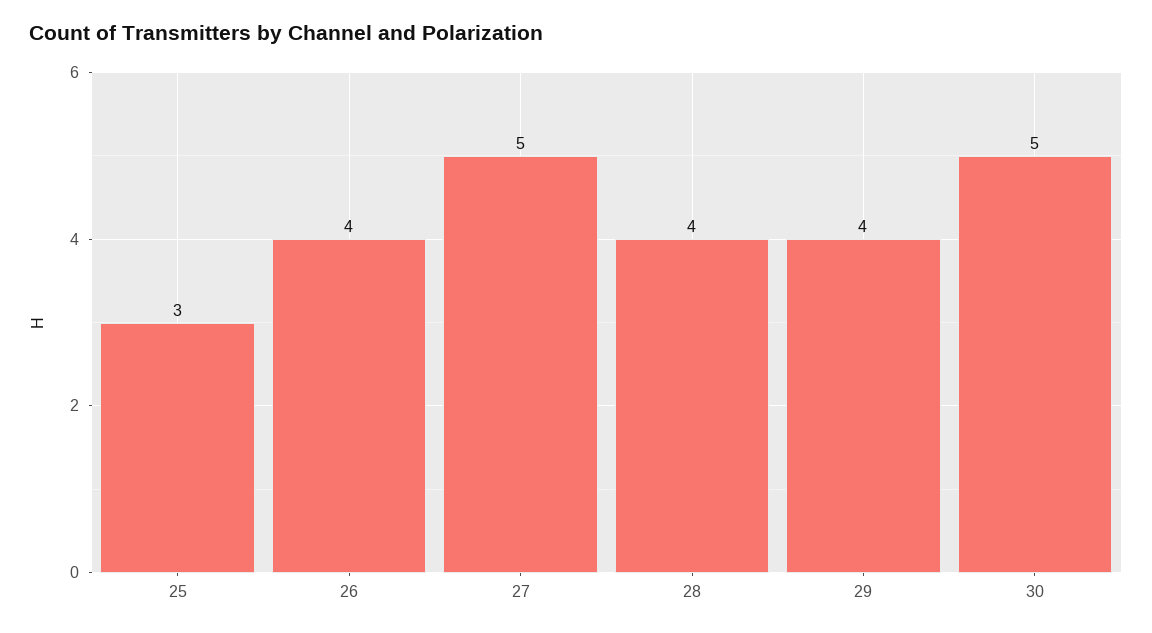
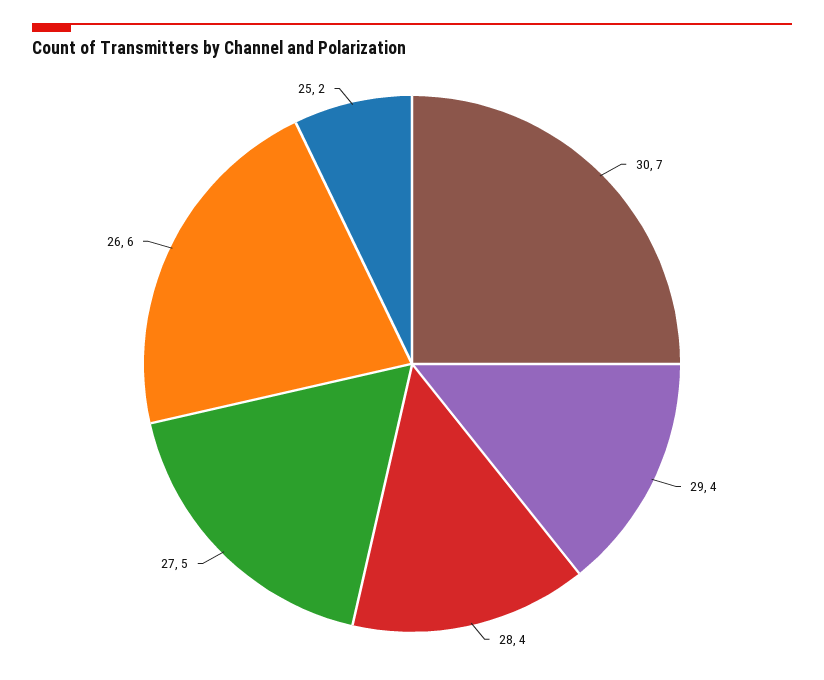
  {
-   "25": 3,
+   "25": 2,
-   "26": 4,
+   "26": 6,
    "27": 5,
    "28": 4,
    "29": 4,
-   "30": 5
+   "30": 7
  }

